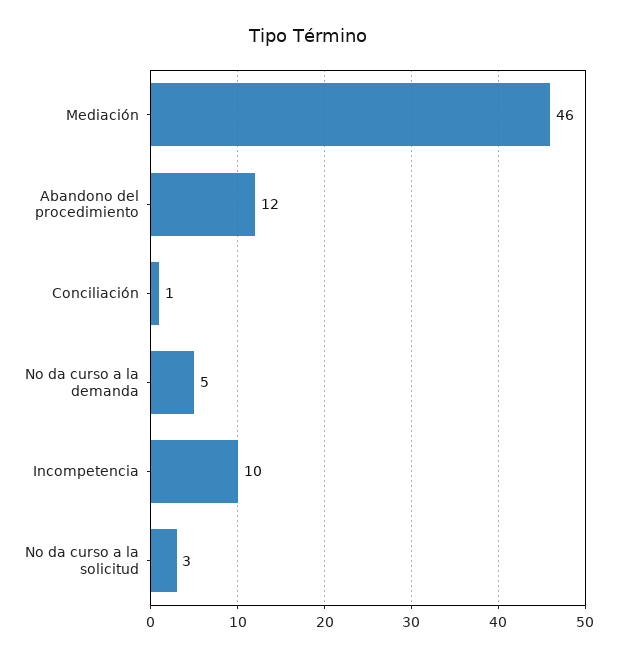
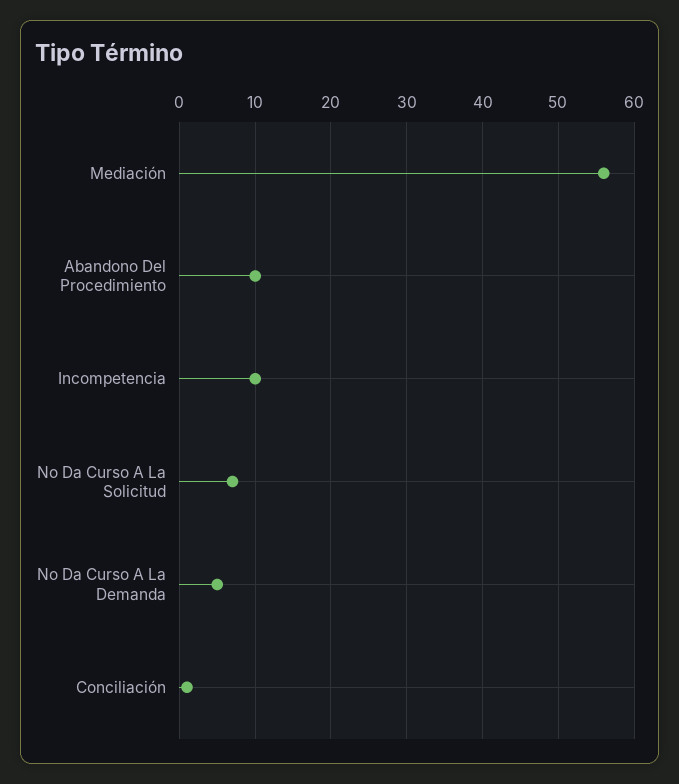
  {
-   "Mediación": 46,
+   "Mediación": 56,
-   "Abandono del procedimiento": 12,
+   "Abandono del procedimiento": 10,
    "Conciliación": 1,
    "No da curso a la demanda": 5,
    "Incompetencia": 10,
-   "No da curso a la solicitud": 3
+   "No da curso a la solicitud": 7
  }

